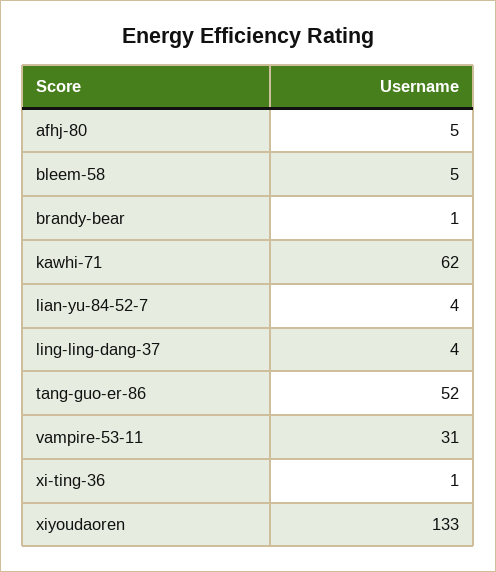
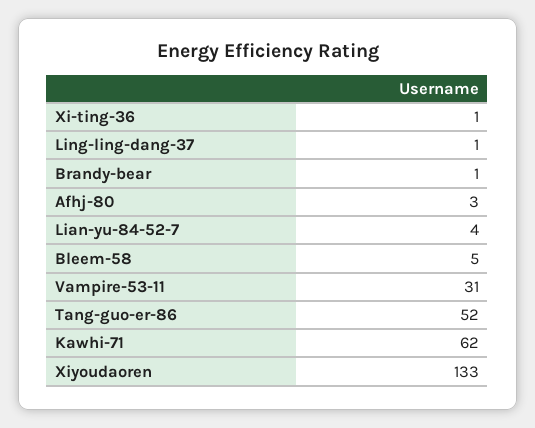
  {
-   "afhj-80": 5,
+   "afhj-80": 3,
    "bleem-58": 5,
    "brandy-bear": 1,
    "kawhi-71": 62,
    "lian-yu-84-52-7": 4,
-   "ling-ling-dang-37": 4,
+   "ling-ling-dang-37": 1,
    "tang-guo-er-86": 52,
    "vampire-53-11": 31,
    "xi-ting-36": 1,
    "xiyoudaoren": 133
  }

